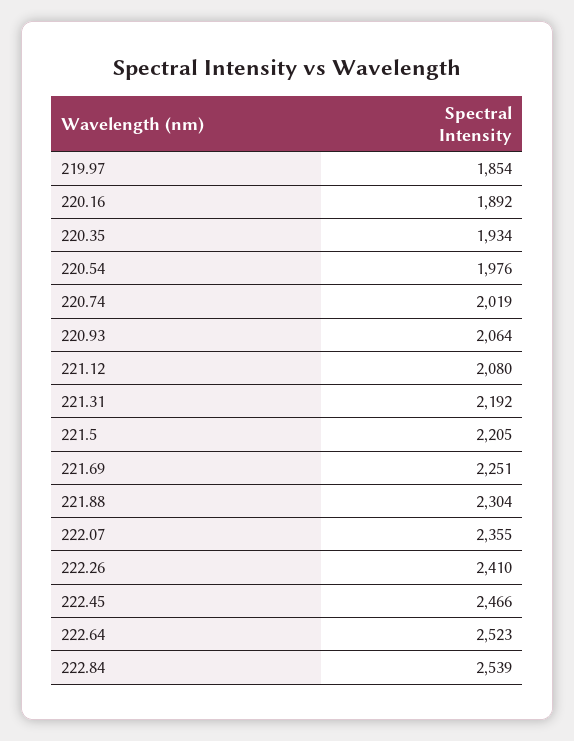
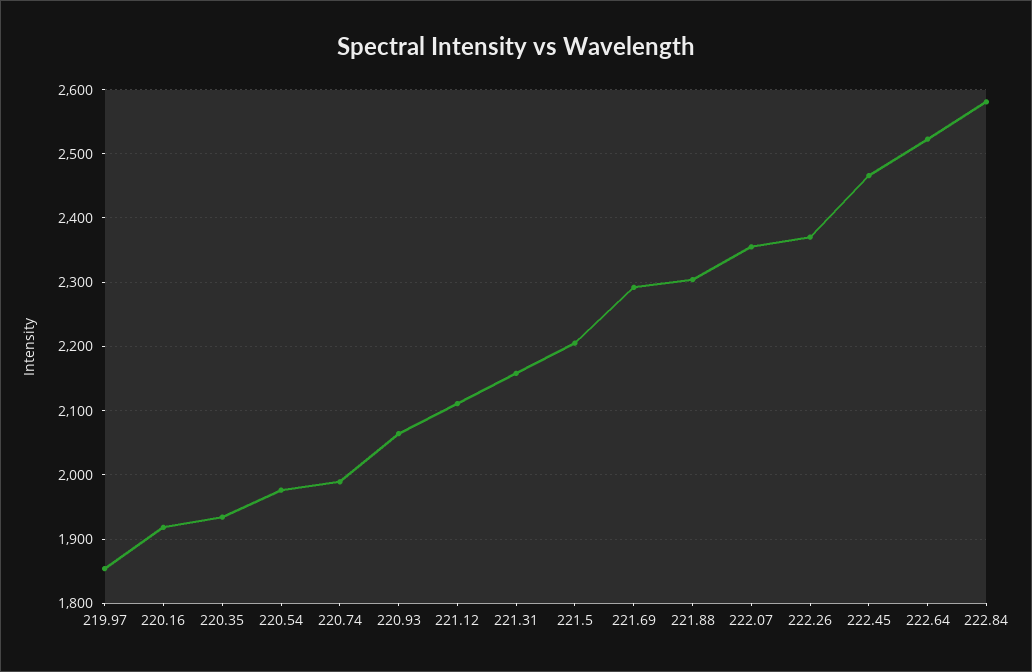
  {
    "219.97": 1854,
-   "220.16": 1892,
+   "220.16": 1920,
    "220.35": 1934,
    "220.54": 1976,
-   "220.74": 2019,
+   "220.74": 1990,
    "220.93": 2064,
-   "221.12": 2080,
+   "221.12": 2110,
-   "221.31": 2192,
+   "221.31": 2160,
    "221.5": 2205,
-   "221.69": 2251,
+   "221.69": 2290,
    "221.88": 2304,
    "222.07": 2355,
-   "222.26": 2410,
+   "222.26": 2370,
    "222.45": 2466,
    "222.64": 2523,
-   "222.84": 2539
+   "222.84": 2580
  }

